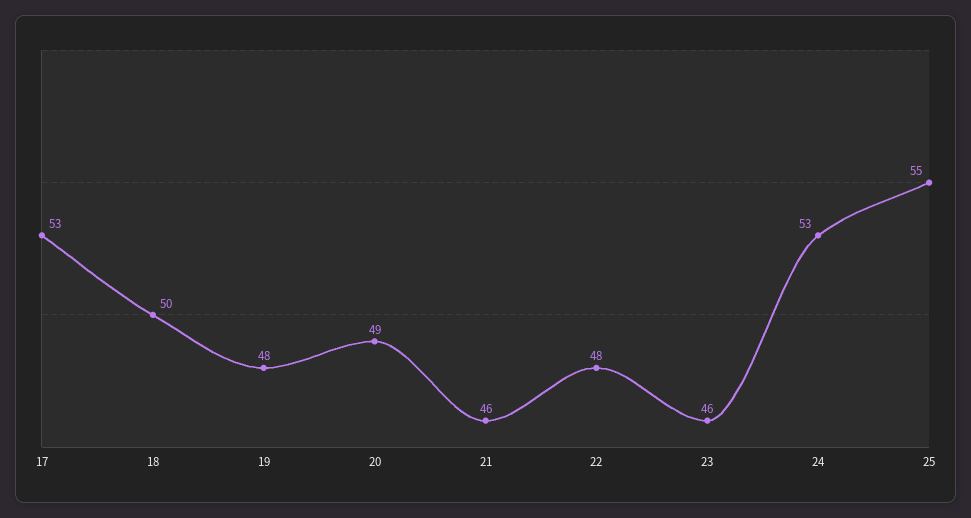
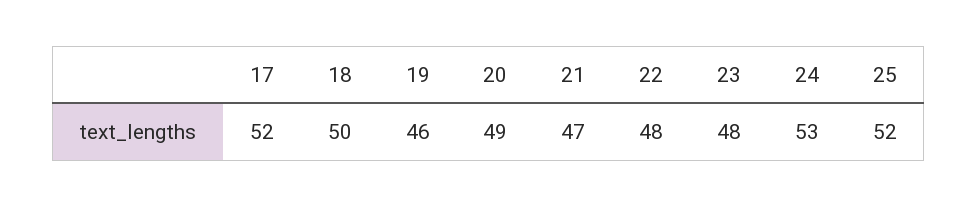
  {
-   "17": 53,
+   "17": 52,
    "18": 50,
-   "19": 48,
+   "19": 46,
    "20": 49,
-   "21": 46,
+   "21": 47,
    "22": 48,
-   "23": 46,
+   "23": 48,
    "24": 53,
-   "25": 55
+   "25": 52
  }

